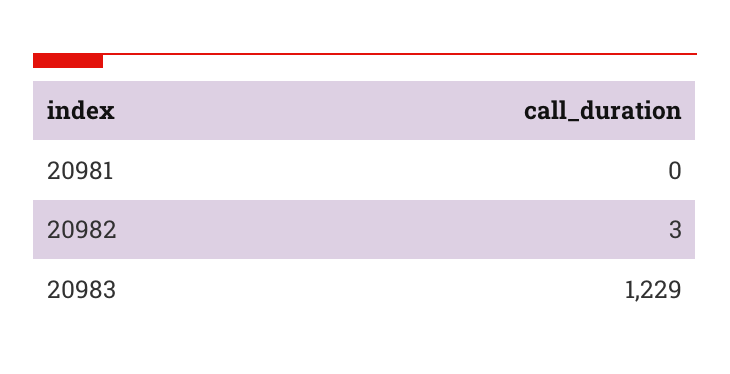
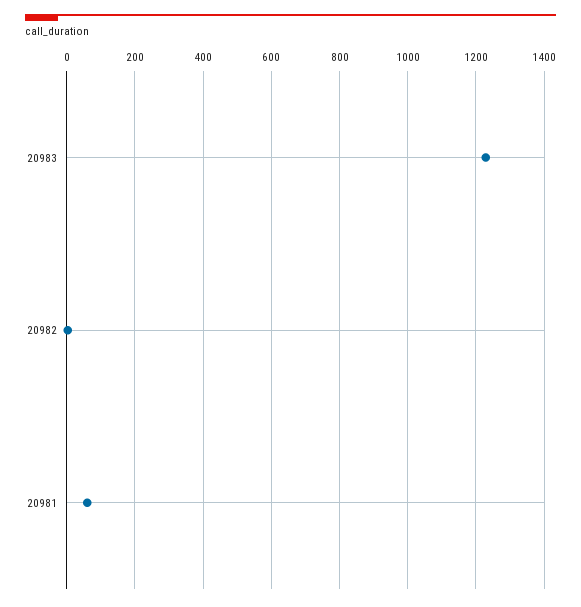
  {
-   "20981": 0,
+   "20981": 60,
    "20982": 3,
    "20983": 1229
  }

